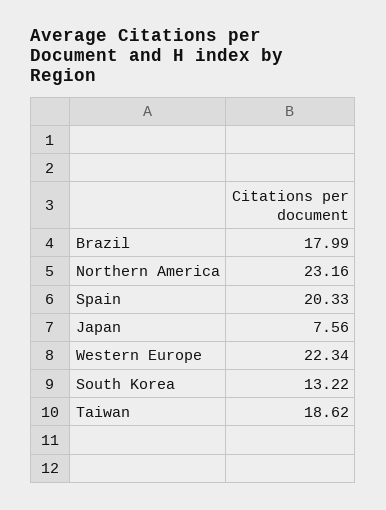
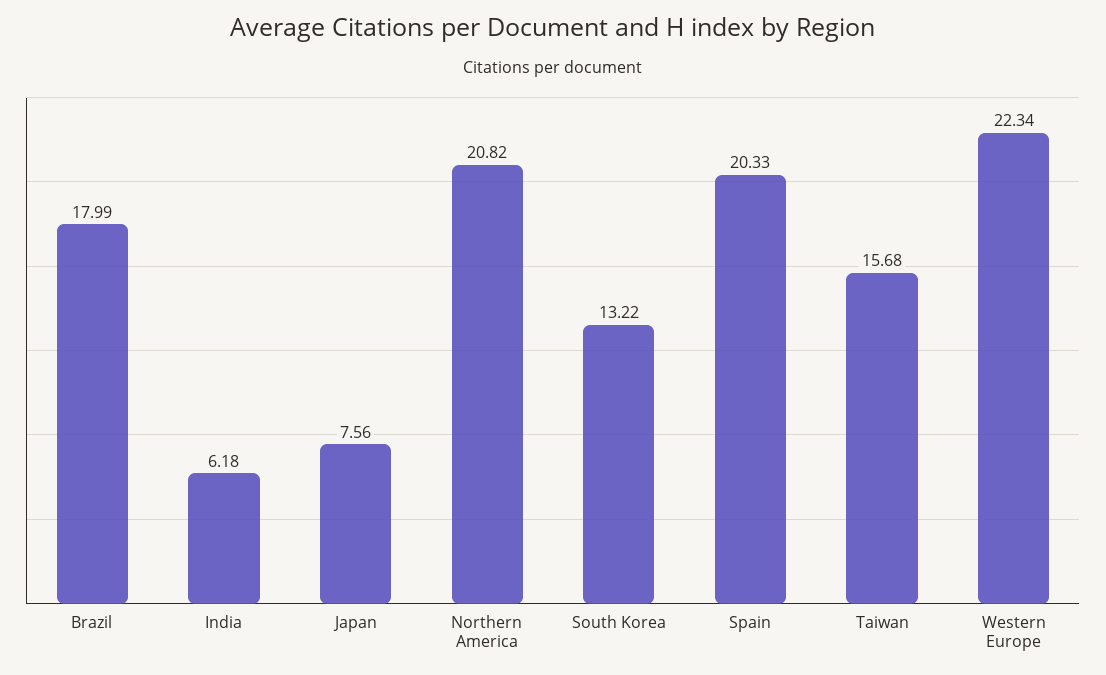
  {
    "Brazil": 17.99,
-   "Northern America": 23.16,
+   "Northern America": 20.82,
    "Spain": 20.33,
    "Japan": 7.56,
    "Western Europe": 22.34,
    "South Korea": 13.22,
-   "Taiwan": 18.62
+   "Taiwan": 15.68,
+   "India": 6.18
  }

